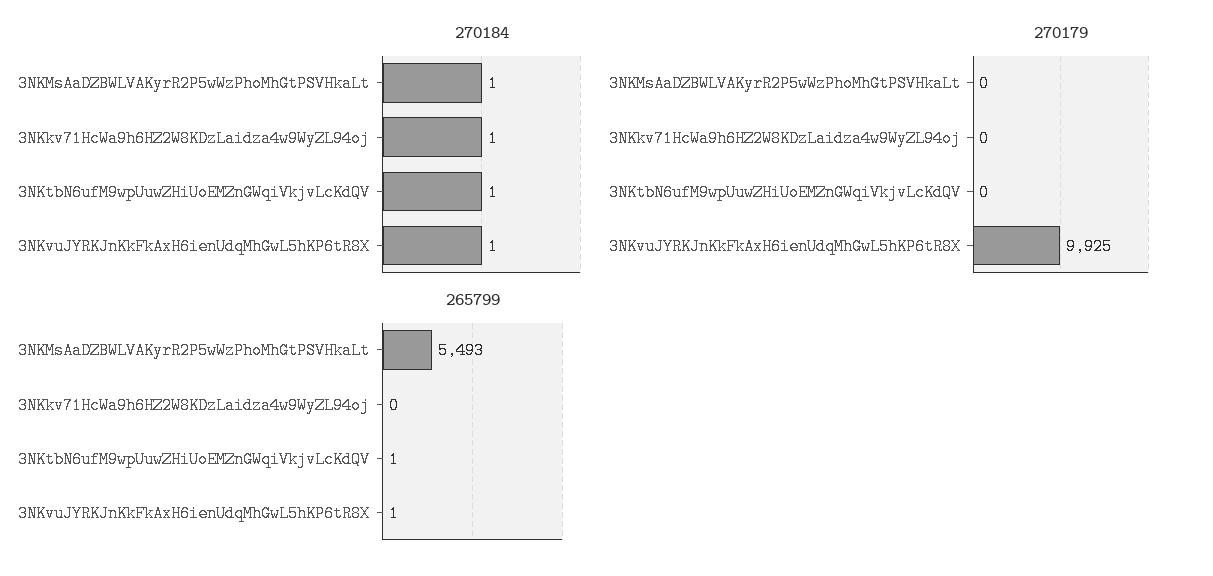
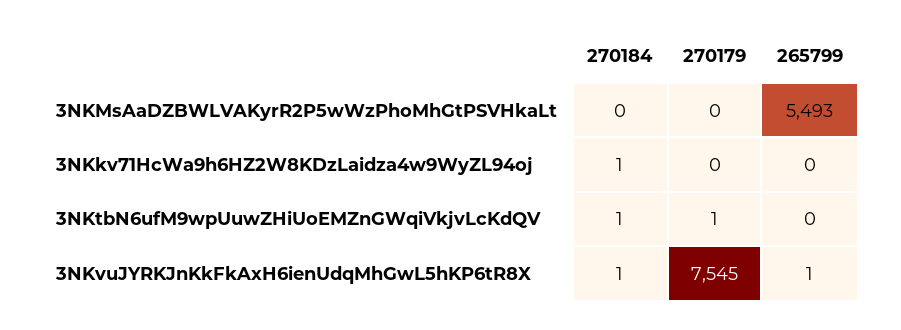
  {
    "270184": {
-     "3NKMsAaDZBWLVAKyrR2P5wWzPhoMhGtPSVHkaLt": 1,
+     "3NKMsAaDZBWLVAKyrR2P5wWzPhoMhGtPSVHkaLt": 0,
      "3NKkv71HcWa9h6HZ2W8KDzLaidza4w9WyZL94oj": 1,
      "3NKtbN6ufM9wpUuwZHiUoEMZnGWqiVkjvLcKdQV": 1,
      "3NKvuJYRKJnKkFkAxH6ienUdqMhGwL5hKP6tR8X": 1
    },
    "270179": {
      "3NKMsAaDZBWLVAKyrR2P5wWzPhoMhGtPSVHkaLt": 0,
      "3NKkv71HcWa9h6HZ2W8KDzLaidza4w9WyZL94oj": 0,
-     "3NKtbN6ufM9wpUuwZHiUoEMZnGWqiVkjvLcKdQV": 0,
+     "3NKtbN6ufM9wpUuwZHiUoEMZnGWqiVkjvLcKdQV": 1,
-     "3NKvuJYRKJnKkFkAxH6ienUdqMhGwL5hKP6tR8X": 9925
+     "3NKvuJYRKJnKkFkAxH6ienUdqMhGwL5hKP6tR8X": 7545
    },
    "265799": {
      "3NKMsAaDZBWLVAKyrR2P5wWzPhoMhGtPSVHkaLt": 5493,
      "3NKkv71HcWa9h6HZ2W8KDzLaidza4w9WyZL94oj": 0,
-     "3NKtbN6ufM9wpUuwZHiUoEMZnGWqiVkjvLcKdQV": 1,
+     "3NKtbN6ufM9wpUuwZHiUoEMZnGWqiVkjvLcKdQV": 0,
      "3NKvuJYRKJnKkFkAxH6ienUdqMhGwL5hKP6tR8X": 1
    }
  }

